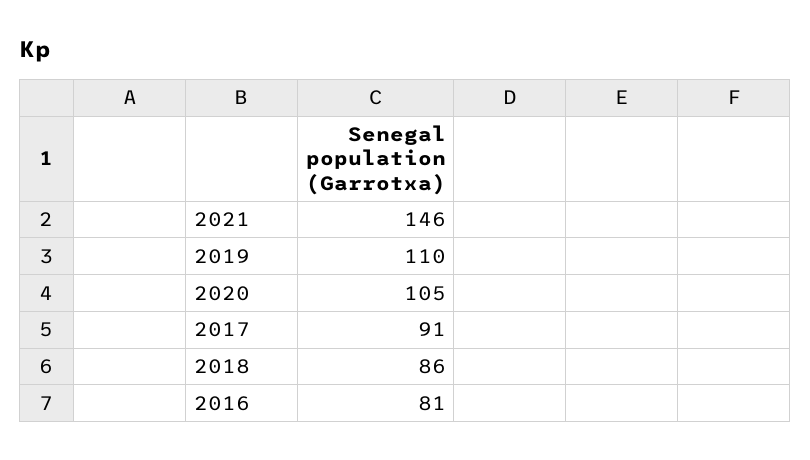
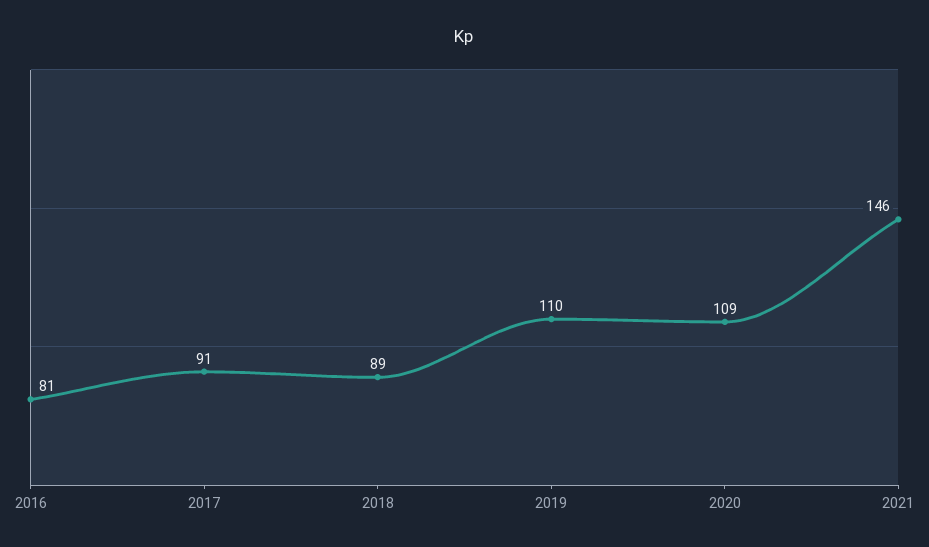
  {
    "2021": 146,
    "2019": 110,
-   "2020": 105,
+   "2020": 109,
    "2017": 91,
-   "2018": 86,
+   "2018": 89,
    "2016": 81
  }

